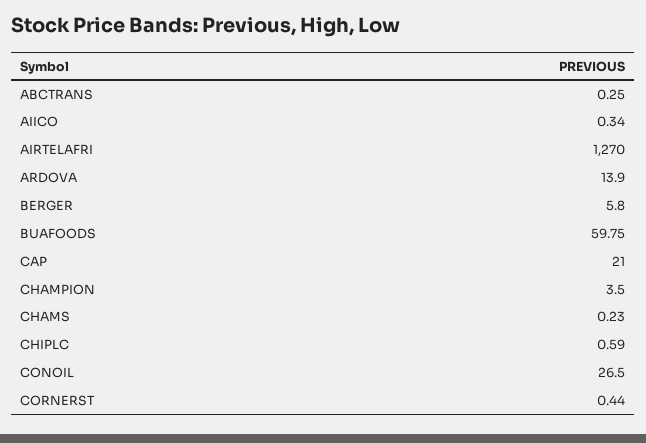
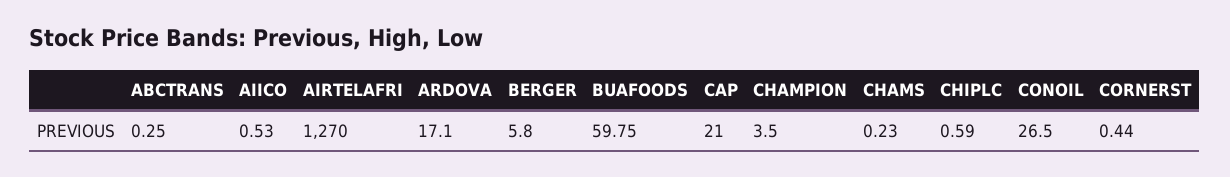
  {
    "ABCTRANS": 0.25,
-   "AIICO": 0.34,
+   "AIICO": 0.53,
    "AIRTELAFRI": 1270,
-   "ARDOVA": 13.9,
+   "ARDOVA": 17.1,
    "BERGER": 5.8,
    "BUAFOODS": 59.75,
    "CAP": 21,
    "CHAMPION": 3.5,
    "CHAMS": 0.23,
    "CHIPLC": 0.59,
    "CONOIL": 26.5,
    "CORNERST": 0.44
  }

